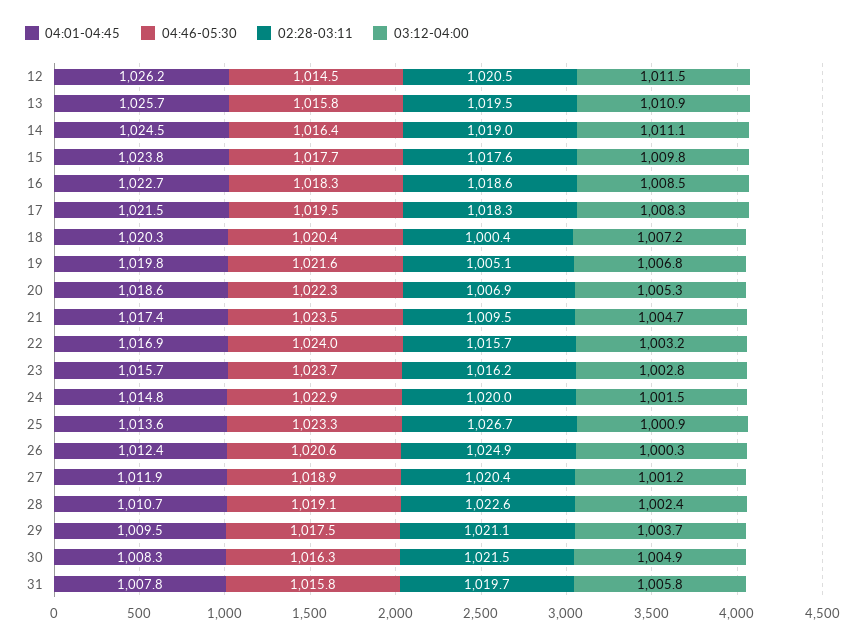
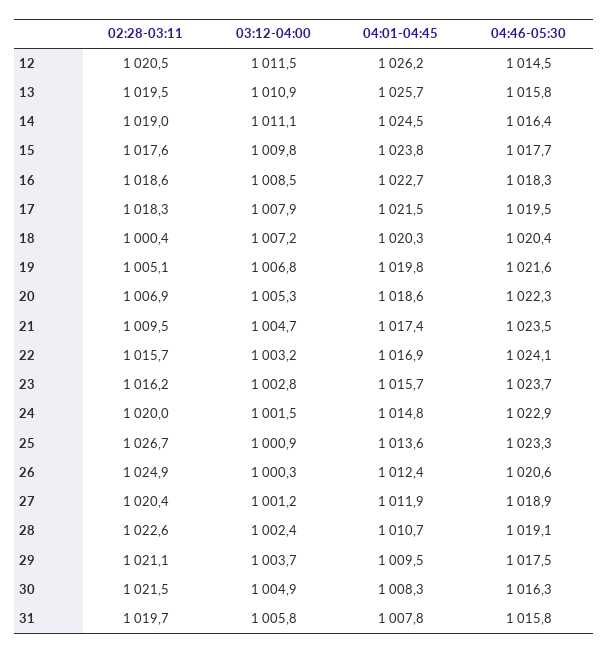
  {
    "04:01-04:45": {
      "12": 1026.2,
      "13": 1025.7,
      "14": 1024.5,
      "15": 1023.8,
      "16": 1022.7,
      "17": 1021.5,
      "18": 1020.3,
      "19": 1019.8,
      "20": 1018.6,
      "21": 1017.4,
      "22": 1016.9,
      "23": 1015.7,
      "24": 1014.8,
      "25": 1013.6,
      "26": 1012.4,
      "27": 1011.9,
      "28": 1010.7,
      "29": 1009.5,
      "30": 1008.3,
      "31": 1007.8
    },
    "04:46-05:30": {
      "12": 1014.5,
      "13": 1015.8,
      "14": 1016.4,
      "15": 1017.7,
      "16": 1018.3,
      "17": 1019.5,
      "18": 1020.4,
      "19": 1021.6,
      "20": 1022.3,
      "21": 1023.5,
-     "22": 1024,
+     "22": 1024.1,
      "23": 1023.7,
      "24": 1022.9,
      "25": 1023.3,
      "26": 1020.6,
      "27": 1018.9,
      "28": 1019.1,
      "29": 1017.5,
      "30": 1016.3,
      "31": 1015.8
    },
    "02:28-03:11": {
      "12": 1020.5,
      "13": 1019.5,
      "14": 1019,
      "15": 1017.6,
      "16": 1018.6,
      "17": 1018.3,
      "18": 1000.4,
      "19": 1005.1,
      "20": 1006.9,
      "21": 1009.5,
      "22": 1015.7,
      "23": 1016.2,
      "24": 1020,
      "25": 1026.7,
      "26": 1024.9,
      "27": 1020.4,
      "28": 1022.6,
      "29": 1021.1,
      "30": 1021.5,
      "31": 1019.7
    },
    "03:12-04:00": {
      "12": 1011.5,
      "13": 1010.9,
      "14": 1011.1,
      "15": 1009.8,
      "16": 1008.5,
-     "17": 1008.3,
+     "17": 1007.9,
      "18": 1007.2,
      "19": 1006.8,
      "20": 1005.3,
      "21": 1004.7,
      "22": 1003.2,
      "23": 1002.8,
      "24": 1001.5,
      "25": 1000.9,
      "26": 1000.3,
      "27": 1001.2,
      "28": 1002.4,
      "29": 1003.7,
      "30": 1004.9,
      "31": 1005.8
    }
  }

